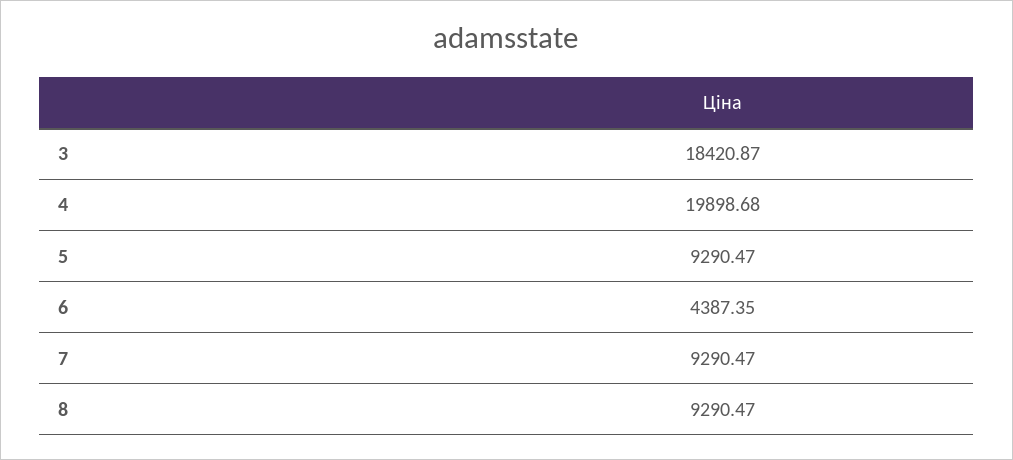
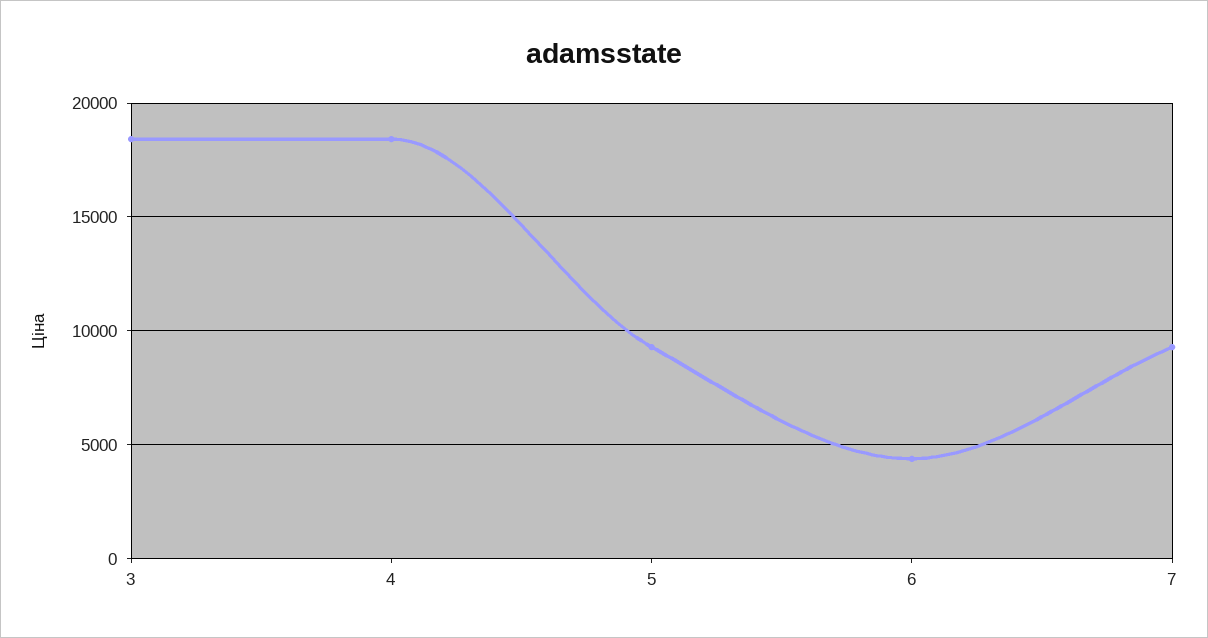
  {
    "3": 18420.87,
-   "4": 19898.68,
+   "4": 18500,
    "5": 9290.47,
    "6": 4387.35,
-   "7": 9290.47,
+   "7": 9290.47
-   "8": 9290.47
  }

